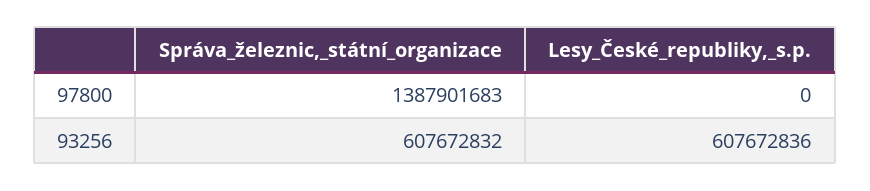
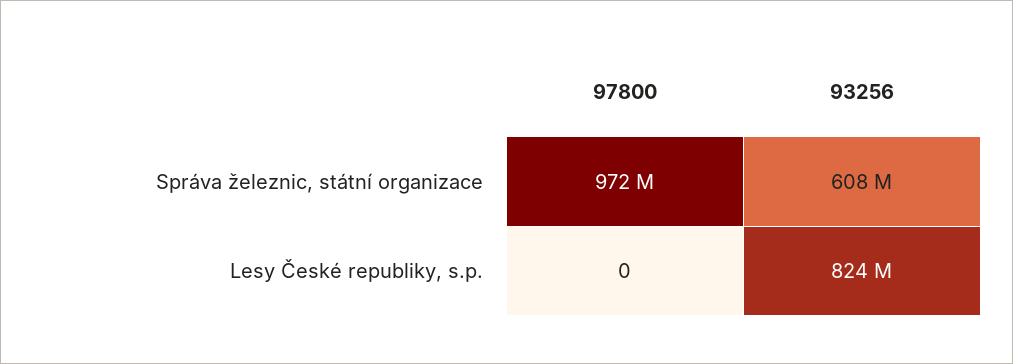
  {
    "Správa_železnic,_státní_organizace": {
-     "97800": 1387901683,
+     "97800": 972000000,
      "93256": 607672832
    },
    "Lesy_České_republiky,_s.p.": {
      "97800": 0,
-     "93256": 607672836
+     "93256": 824000000
    }
  }

